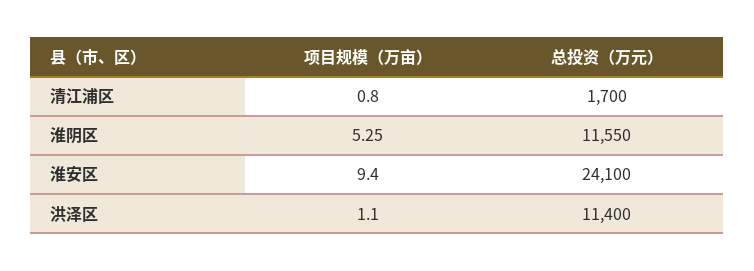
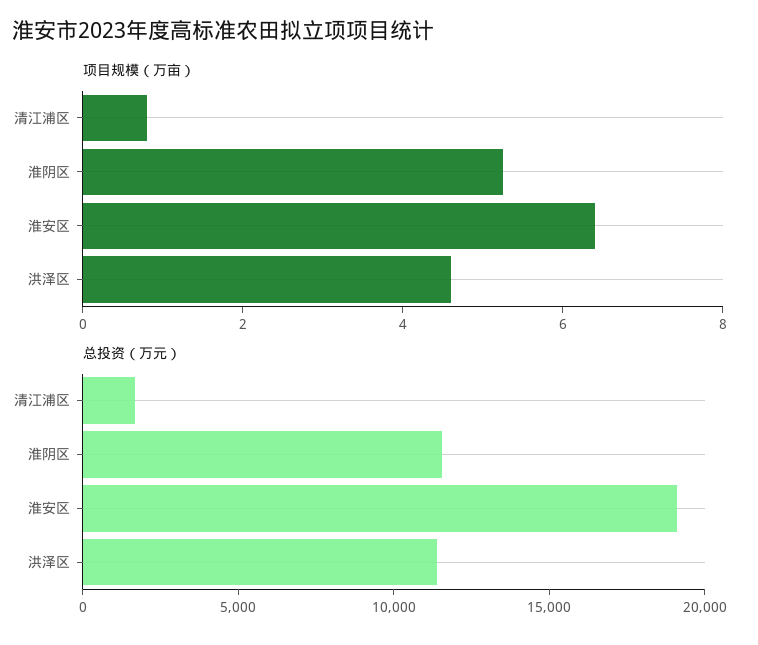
  {
    "项目规模（万亩）": {
      "清江浦区": 0.8,
      "淮阴区": 5.25,
-     "淮安区": 9.4,
+     "淮安区": 6.5,
-     "洪泽区": 1.1
+     "洪泽区": 4.5
    },
    "总投资（万元）": {
      "清江浦区": 1700,
      "淮阴区": 11550,
-     "淮安区": 24100,
+     "淮安区": 19000,
      "洪泽区": 11400
    }
  }

